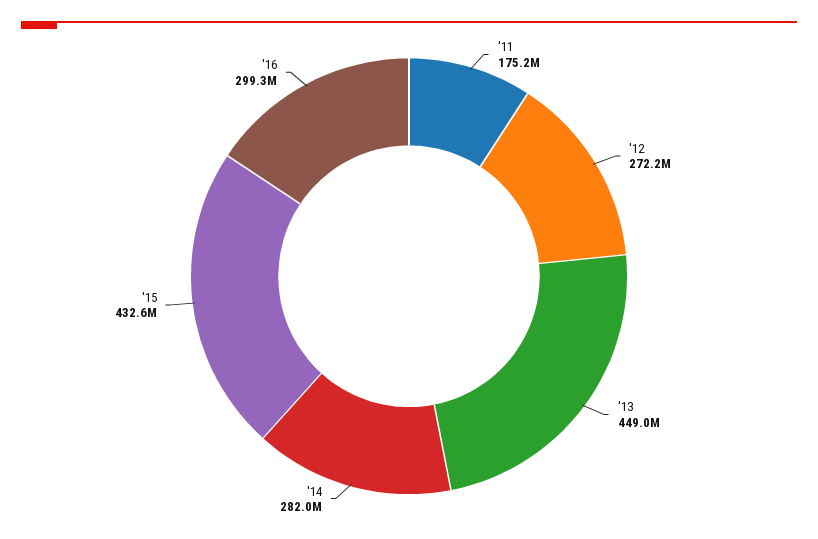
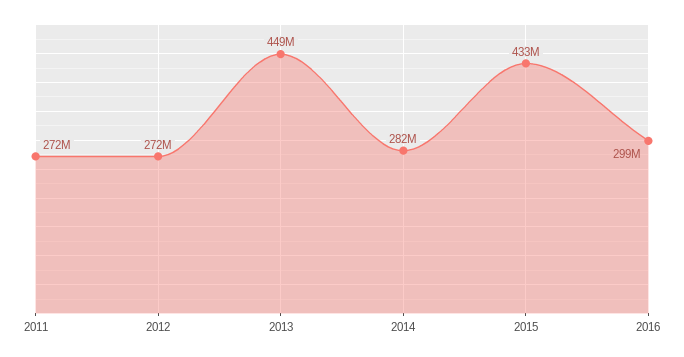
  {
-   "'11": 175200000,
+   "'11": 272000000,
    "'12": 272200000,
    "'13": 449000000,
    "'14": 282000000,
    "'15": 432600000,
    "'16": 299300000
  }

